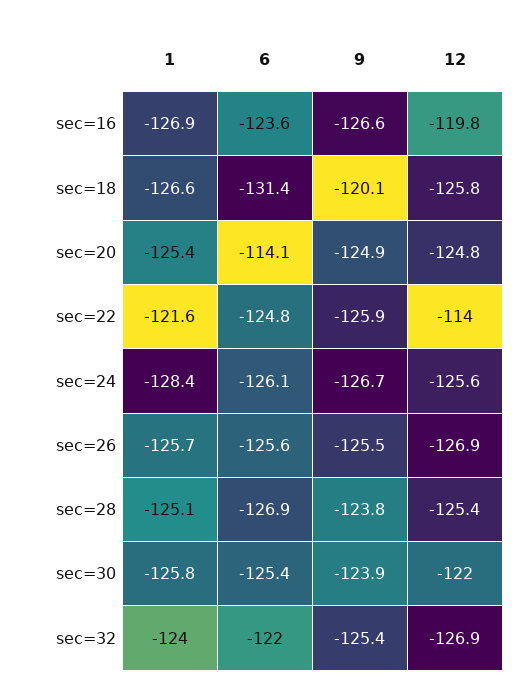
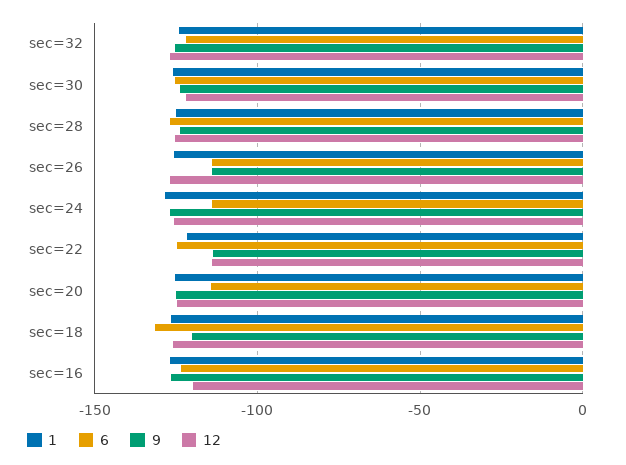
  {
    "1": {
      "sec=16": -126.9,
      "sec=18": -126.6,
      "sec=20": -125.4,
      "sec=22": -121.6,
      "sec=24": -128.4,
      "sec=26": -125.7,
      "sec=28": -125.1,
      "sec=30": -125.8,
      "sec=32": -124
    },
    "6": {
      "sec=16": -123.6,
      "sec=18": -131.4,
      "sec=20": -114.1,
      "sec=22": -124.8,
-     "sec=24": -126.1,
+     "sec=24": -115,
-     "sec=26": -125.6,
+     "sec=26": -115,
      "sec=28": -126.9,
      "sec=30": -125.4,
      "sec=32": -122
    },
    "9": {
      "sec=16": -126.6,
      "sec=18": -120.1,
      "sec=20": -124.9,
-     "sec=22": -125.9,
+     "sec=22": -115,
      "sec=24": -126.7,
-     "sec=26": -125.5,
+     "sec=26": -115,
      "sec=28": -123.8,
      "sec=30": -123.9,
      "sec=32": -125.4
    },
    "12": {
      "sec=16": -119.8,
      "sec=18": -125.8,
      "sec=20": -124.8,
      "sec=22": -114,
      "sec=24": -125.6,
      "sec=26": -126.9,
      "sec=28": -125.4,
      "sec=30": -122,
      "sec=32": -126.9
    }
  }

